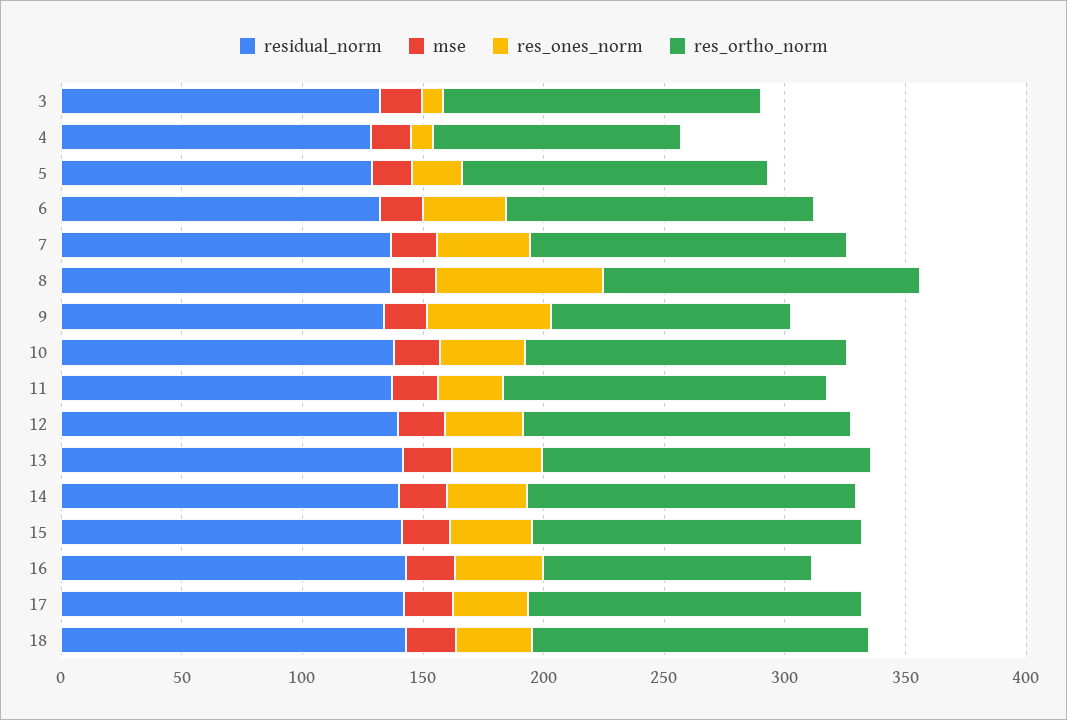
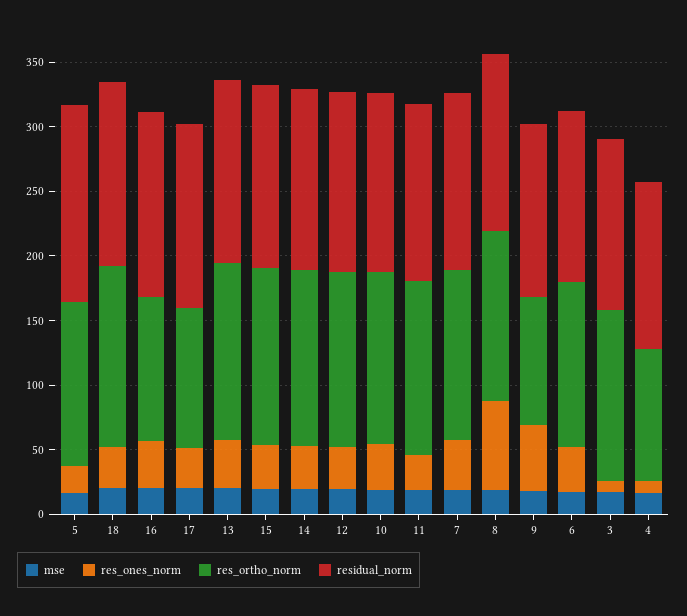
  {
    "residual_norm": {
      "3": 130,
      "4": 130,
-     "5": 130,
+     "5": 150,
      "6": 130,
      "7": 140,
      "8": 140,
      "9": 130,
      "10": 140,
      "11": 140,
      "12": 140,
      "13": 140,
      "14": 140,
      "15": 140,
      "16": 140,
      "17": 140,
      "18": 140
    },
    "mse": {
      "3": 20,
      "4": 20,
      "5": 20,
      "6": 20,
      "7": 20,
      "8": 20,
      "9": 20,
      "10": 20,
      "11": 20,
      "12": 20,
      "13": 20,
      "14": 20,
      "15": 20,
      "16": 20,
      "17": 20,
      "18": 20
    },
    "res_ones_norm": {
      "3": 10,
      "4": 10,
      "5": 20,
      "6": 30,
      "7": 40,
      "8": 70,
      "9": 50,
      "10": 40,
      "11": 30,
      "12": 30,
      "13": 40,
      "14": 30,
      "15": 30,
      "16": 40,
      "17": 30,
      "18": 30
    },
    "res_ortho_norm": {
      "3": 130,
      "4": 100,
      "5": 130,
      "6": 130,
      "7": 130,
      "8": 130,
      "9": 100,
      "10": 130,
      "11": 130,
      "12": 140,
      "13": 140,
      "14": 140,
      "15": 140,
      "16": 110,
-     "17": 140,
+     "17": 110,
      "18": 140
    }
  }

